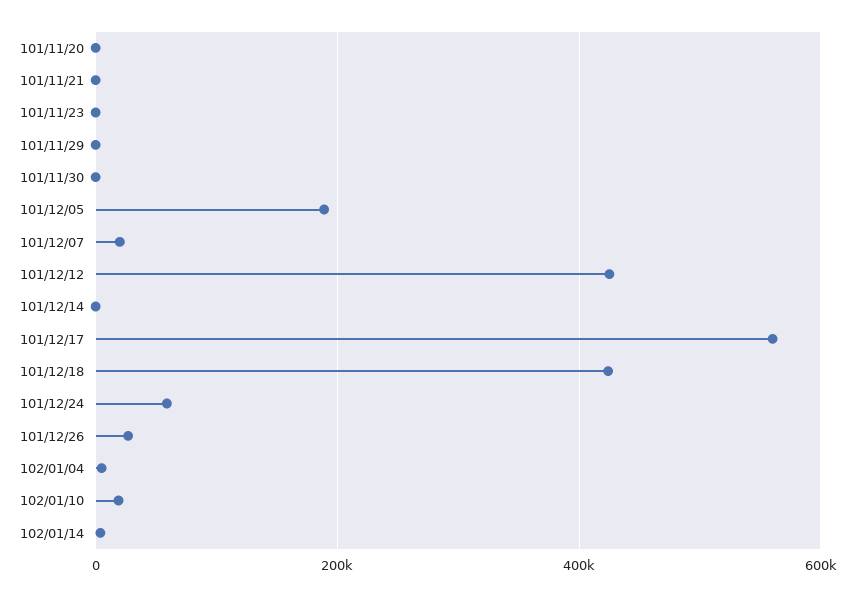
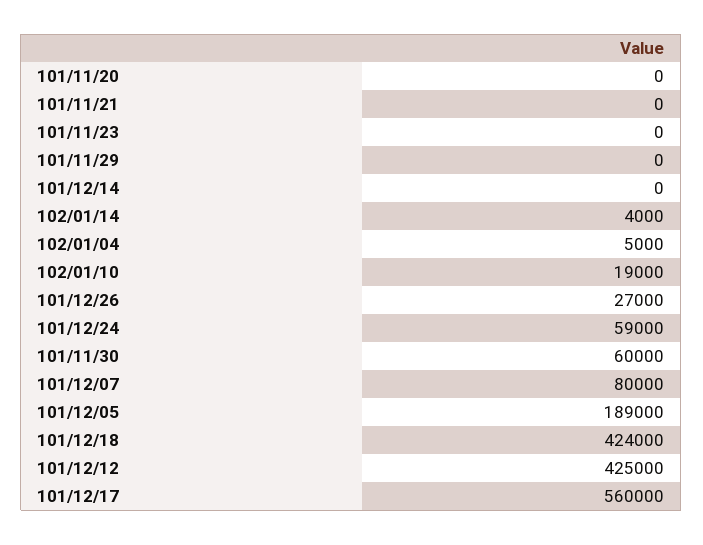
  {
    "101/11/20": 0,
    "101/11/21": 0,
    "101/11/23": 0,
    "101/11/29": 0,
-   "101/11/30": 0,
+   "101/11/30": 60000,
    "101/12/05": 189000,
-   "101/12/07": 20000,
+   "101/12/07": 80000,
    "101/12/12": 425000,
    "101/12/14": 0,
    "101/12/17": 560000,
    "101/12/18": 424000,
    "101/12/24": 59000,
    "101/12/26": 27000,
    "102/01/04": 5000,
    "102/01/10": 19000,
    "102/01/14": 4000
  }

